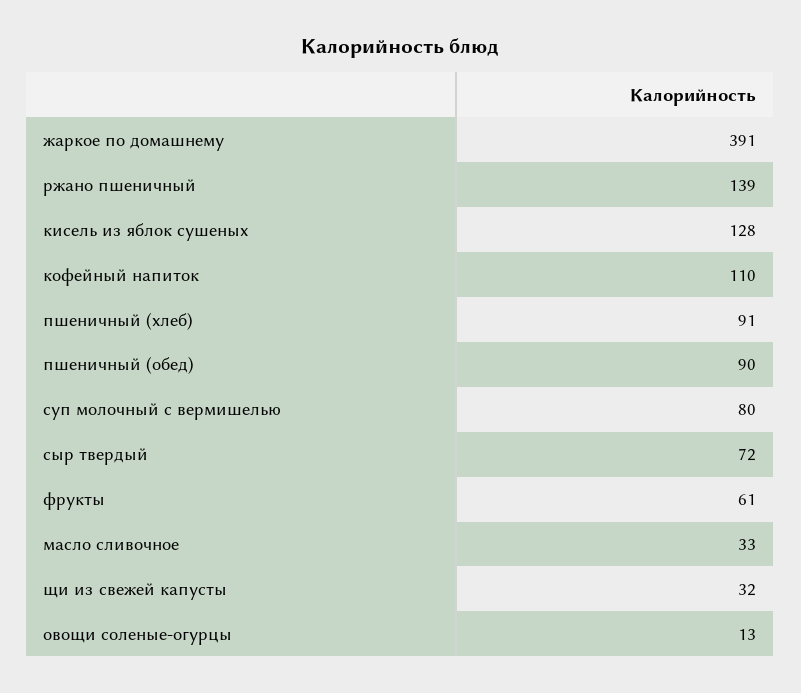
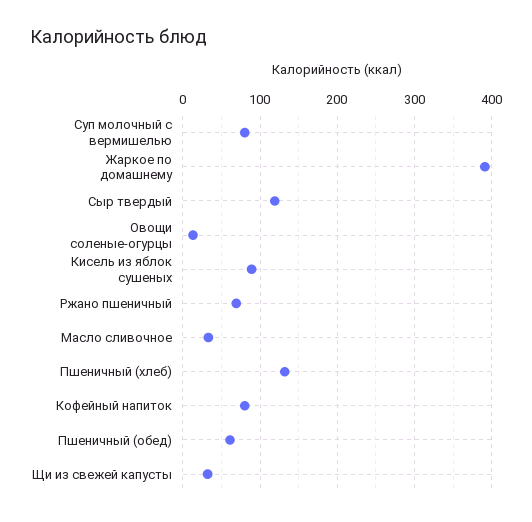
  {
    "жаркое по домашнему": 391,
-   "ржано пшеничный": 139,
+   "ржано пшеничный": 70,
-   "кисель из яблок сушеных": 128,
+   "кисель из яблок сушеных": 90,
-   "кофейный напиток": 110,
+   "кофейный напиток": 80,
-   "пшеничный (хлеб)": 91,
+   "пшеничный (хлеб)": 130,
-   "пшеничный (обед)": 90,
+   "пшеничный (обед)": 60,
    "суп молочный с вермишелью": 80,
-   "сыр твердый": 72,
+   "сыр твердый": 120,
-   "фрукты": 61,
    "масло сливочное": 33,
    "щи из свежей капусты": 32,
    "овощи соленые-огурцы": 13
  }

